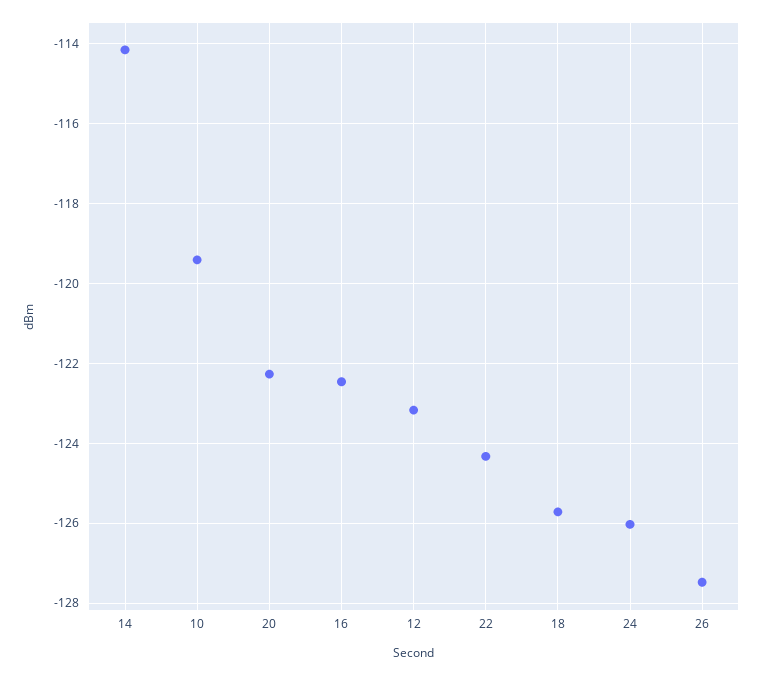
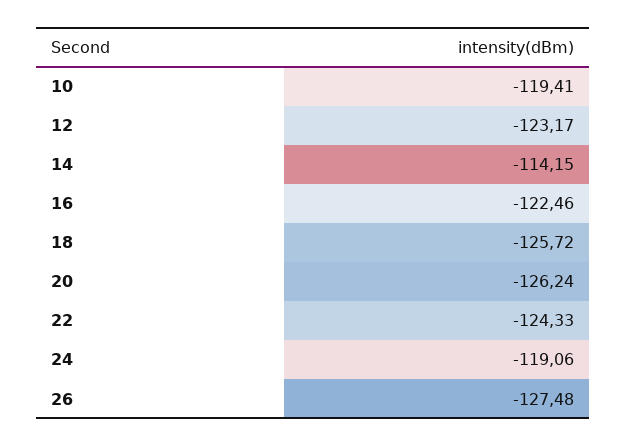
  {
    "14": -114.15,
    "10": -119.41,
-   "20": -122.2,
+   "20": -126.24,
    "16": -122.46,
    "12": -123.17,
    "22": -124.33,
    "18": -125.72,
-   "24": -126,
+   "24": -119.06,
    "26": -127.48
  }

